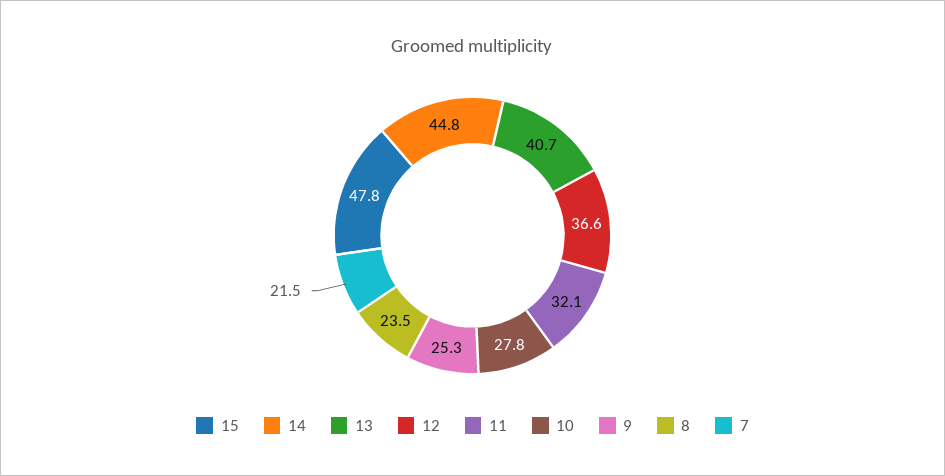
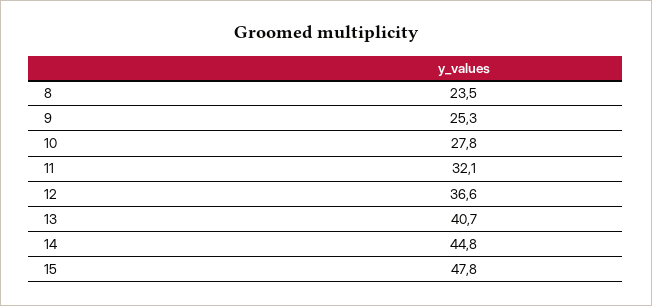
  {
    "15": 47.8,
    "14": 44.8,
    "13": 40.7,
    "12": 36.6,
    "11": 32.1,
    "10": 27.8,
    "9": 25.3,
-   "8": 23.5,
+   "8": 23.5
-   "7": 21.5
  }

